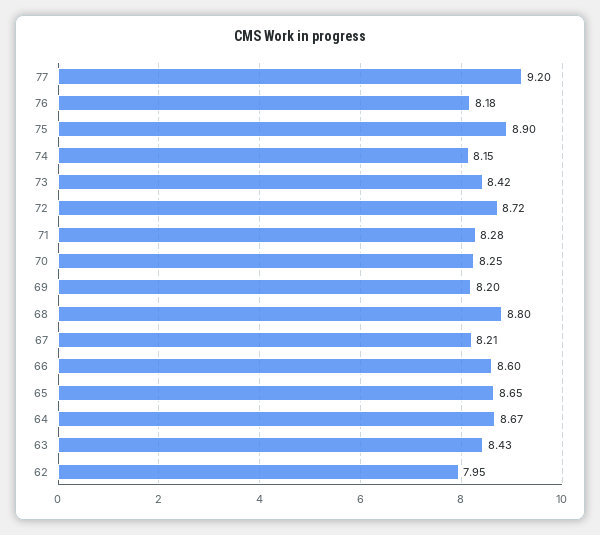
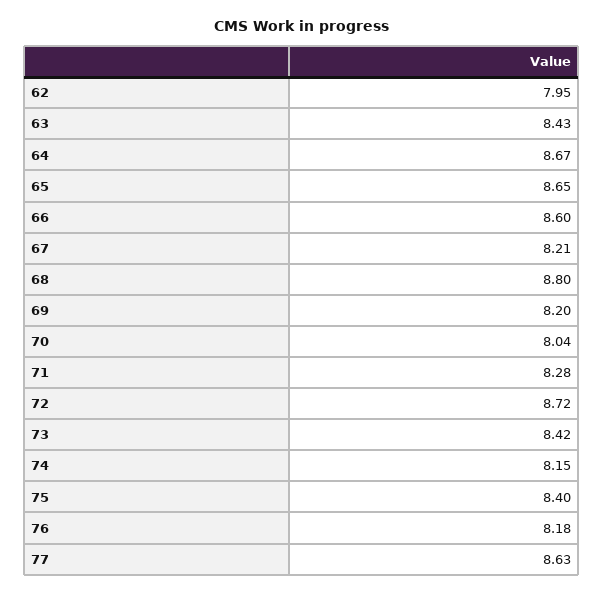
  {
-   "77": 9.2,
+   "77": 8.63,
    "76": 8.18,
-   "75": 8.9,
+   "75": 8.4,
    "74": 8.15,
    "73": 8.42,
    "72": 8.72,
    "71": 8.28,
-   "70": 8.25,
+   "70": 8.04,
    "69": 8.2,
    "68": 8.8,
    "67": 8.21,
    "66": 8.6,
    "65": 8.65,
    "64": 8.67,
    "63": 8.43,
    "62": 7.95
  }

